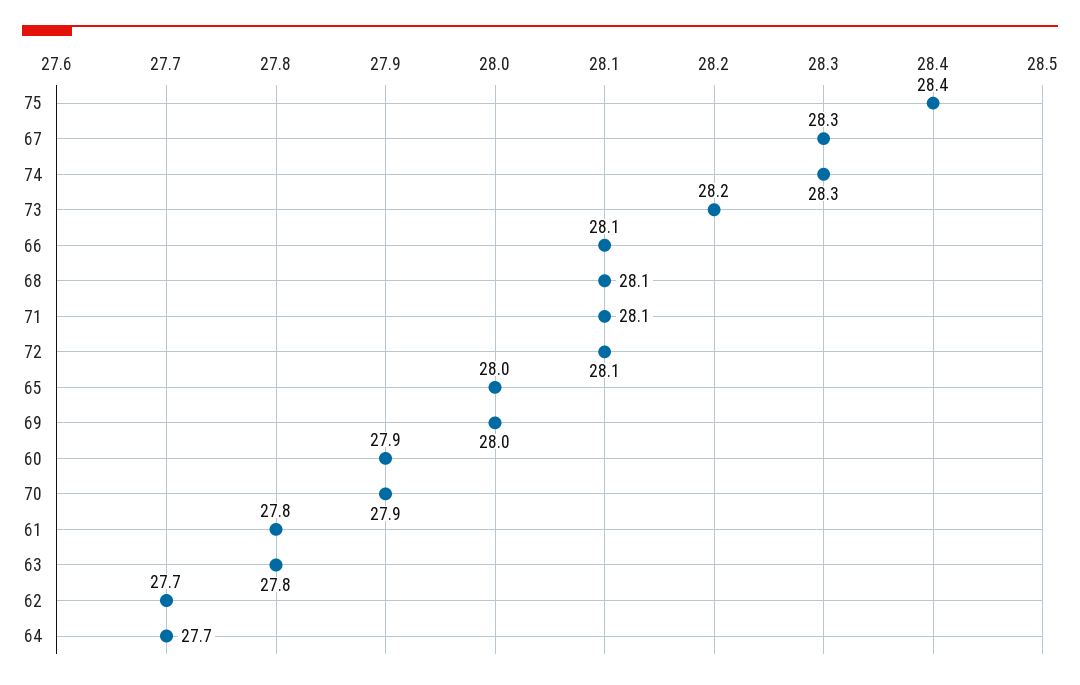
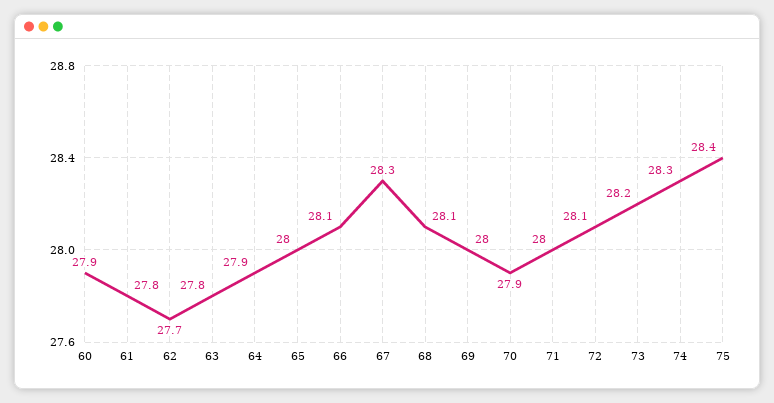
  {
    "75": 28.4,
    "67": 28.3,
    "74": 28.3,
    "73": 28.2,
    "66": 28.1,
    "68": 28.1,
-   "71": 28.1,
+   "71": 28,
    "72": 28.1,
    "65": 28,
    "69": 28,
    "60": 27.9,
    "70": 27.9,
    "61": 27.8,
    "63": 27.8,
    "62": 27.7,
-   "64": 27.7
+   "64": 27.9
  }

